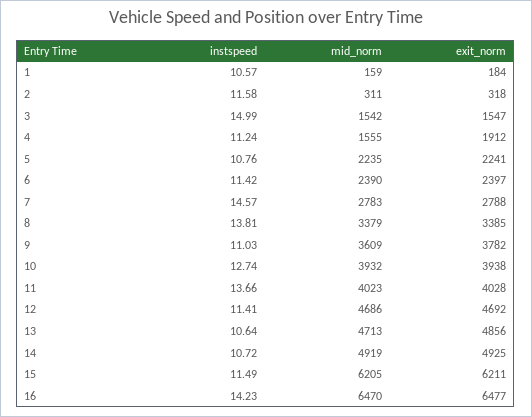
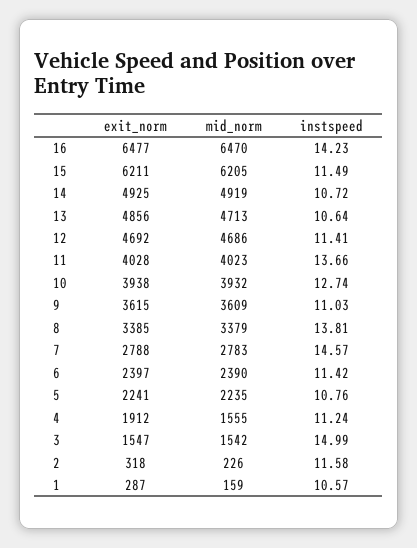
  {
    "instspeed": {
      "1": 10.57,
      "2": 11.58,
      "3": 14.99,
      "4": 11.24,
      "5": 10.76,
      "6": 11.42,
      "7": 14.57,
      "8": 13.81,
      "9": 11.03,
      "10": 12.74,
      "11": 13.66,
      "12": 11.41,
      "13": 10.64,
      "14": 10.72,
      "15": 11.49,
      "16": 14.23
    },
    "mid_norm": {
      "1": 159,
-     "2": 311,
+     "2": 226,
      "3": 1542,
      "4": 1555,
      "5": 2235,
      "6": 2390,
      "7": 2783,
      "8": 3379,
      "9": 3609,
      "10": 3932,
      "11": 4023,
      "12": 4686,
      "13": 4713,
      "14": 4919,
      "15": 6205,
      "16": 6470
    },
    "exit_norm": {
-     "1": 184,
+     "1": 287,
      "2": 318,
      "3": 1547,
      "4": 1912,
      "5": 2241,
      "6": 2397,
      "7": 2788,
      "8": 3385,
-     "9": 3782,
+     "9": 3615,
      "10": 3938,
      "11": 4028,
      "12": 4692,
      "13": 4856,
      "14": 4925,
      "15": 6211,
      "16": 6477
    }
  }

